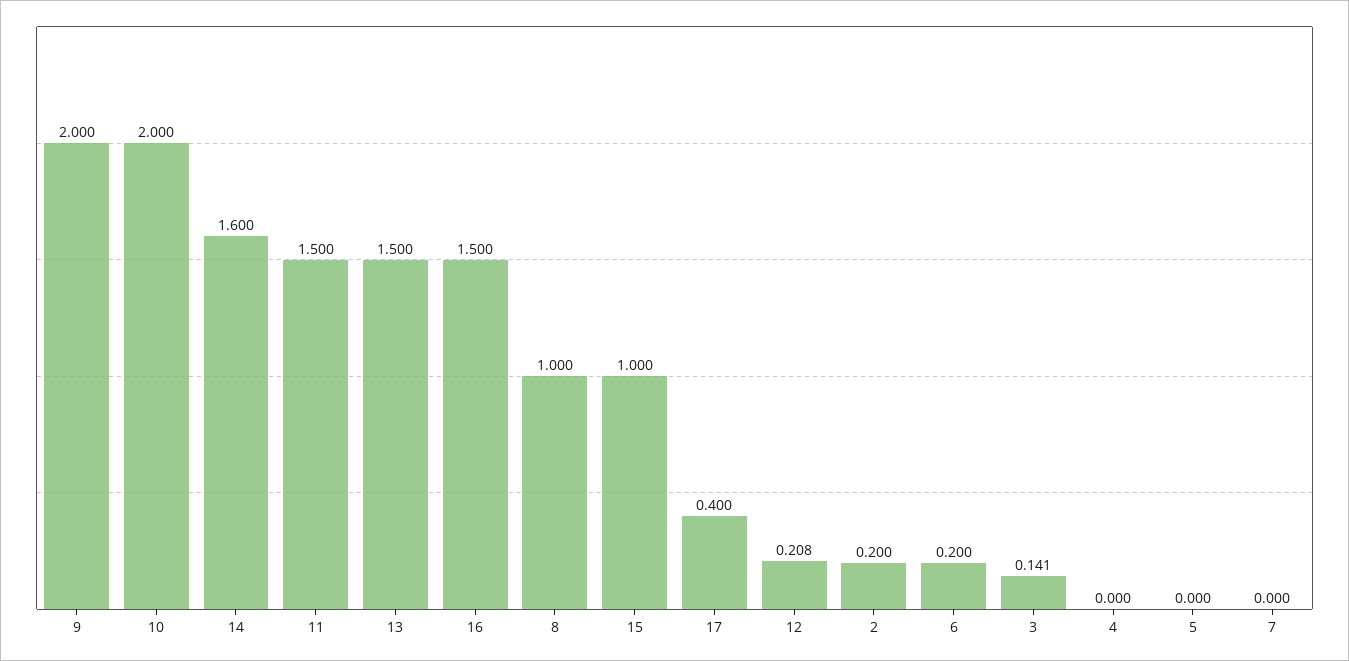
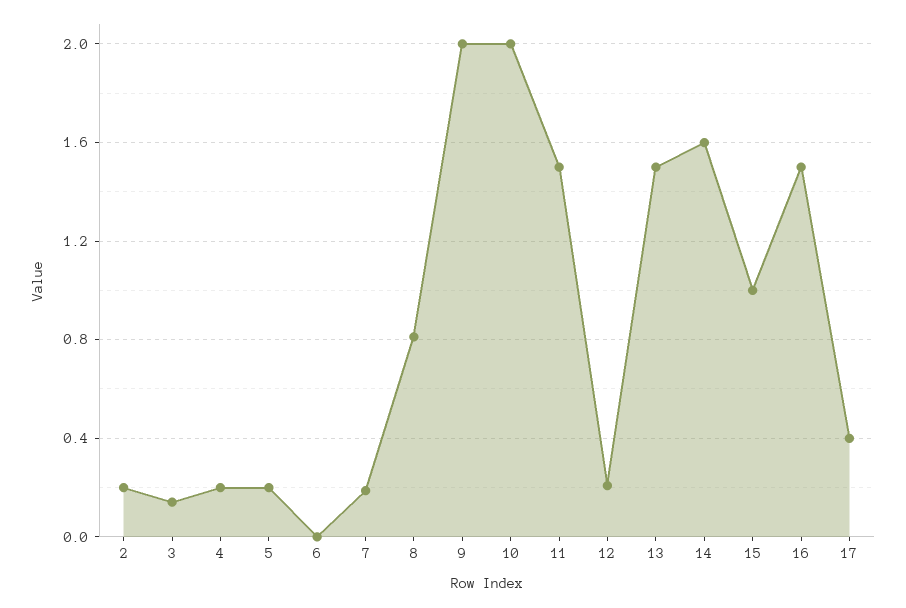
  {
    "9": 2,
    "10": 2,
    "14": 1.6,
    "11": 1.5,
    "13": 1.5,
    "16": 1.5,
-   "8": 1,
+   "8": 0.8,
    "15": 1,
    "17": 0.4,
    "12": 0.208,
    "2": 0.2,
-   "6": 0.2,
+   "6": 0,
    "3": 0.141,
-   "4": 0,
+   "4": 0.2,
-   "5": 0,
+   "5": 0.2,
-   "7": 0
+   "7": 0.2
  }

